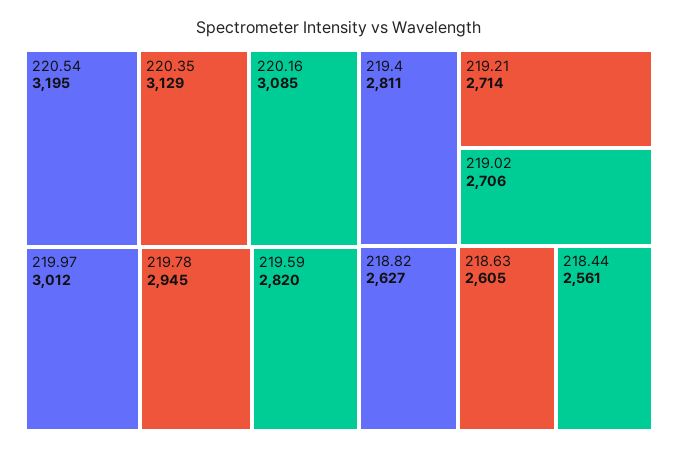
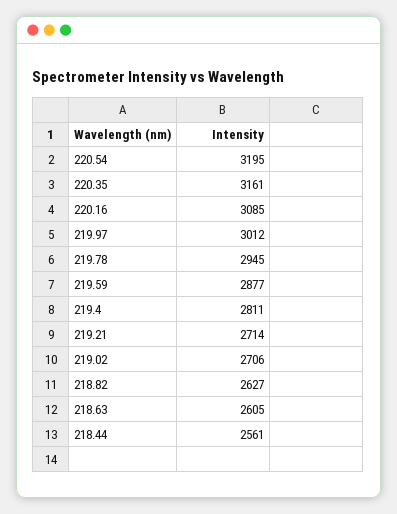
  {
    "220.54": 3195,
-   "220.35": 3129,
+   "220.35": 3161,
    "220.16": 3085,
    "219.97": 3012,
    "219.78": 2945,
-   "219.59": 2820,
+   "219.59": 2877,
    "219.4": 2811,
    "219.21": 2714,
    "219.02": 2706,
    "218.82": 2627,
    "218.63": 2605,
    "218.44": 2561
  }

